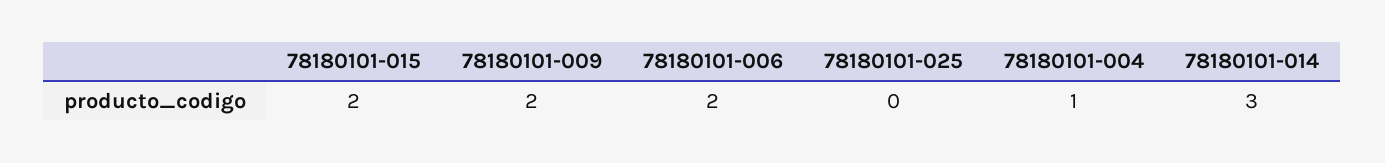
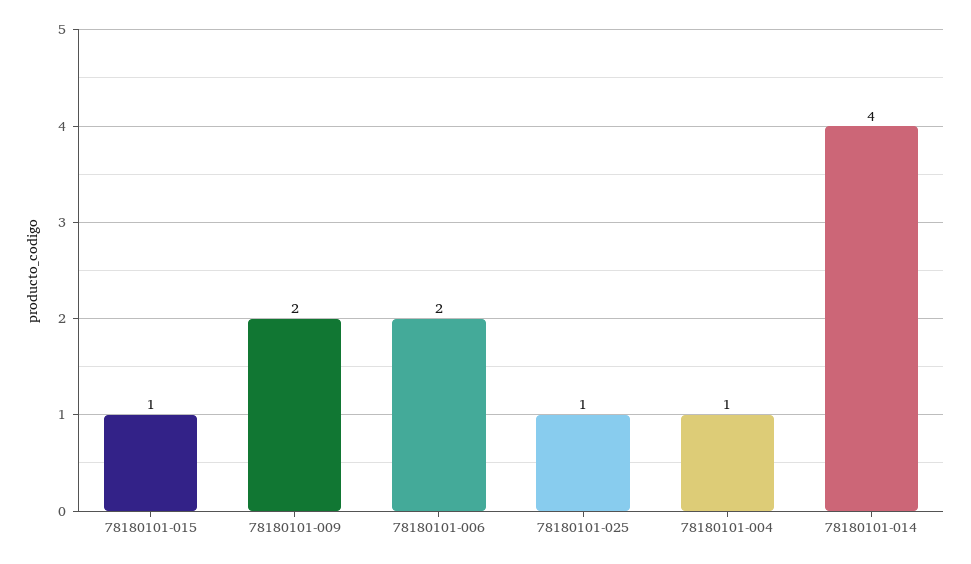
  {
-   "78180101-015": 2,
+   "78180101-015": 1,
    "78180101-009": 2,
    "78180101-006": 2,
-   "78180101-025": 0,
+   "78180101-025": 1,
    "78180101-004": 1,
-   "78180101-014": 3
+   "78180101-014": 4
  }

